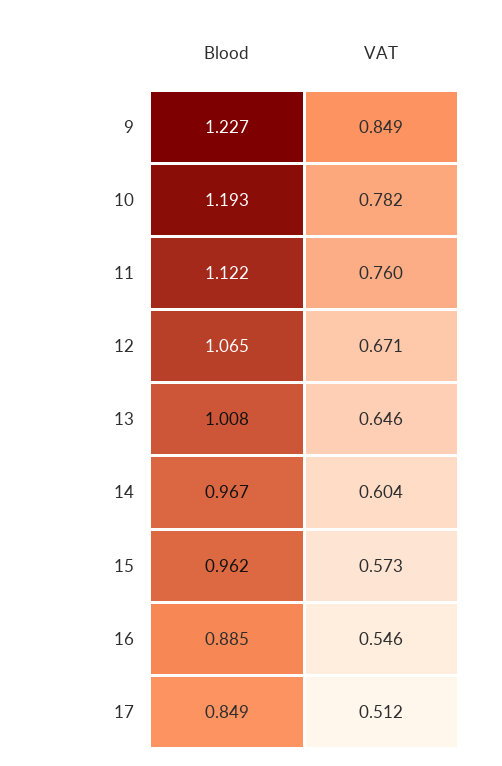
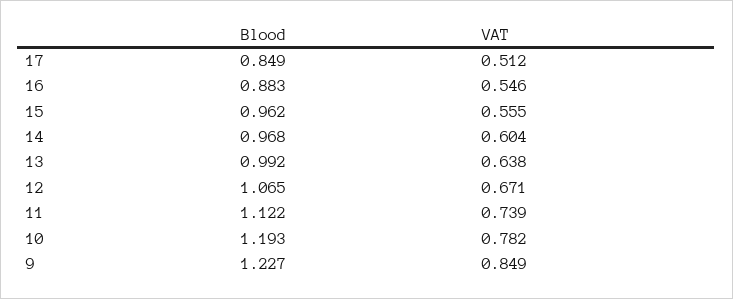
  {
    "Blood": {
      "9": 1.227,
      "10": 1.193,
      "11": 1.122,
      "12": 1.065,
-     "13": 1.008,
+     "13": 0.992,
-     "14": 0.967,
+     "14": 0.968,
      "15": 0.962,
-     "16": 0.885,
+     "16": 0.883,
      "17": 0.849
    },
    "VAT": {
      "9": 0.849,
      "10": 0.782,
-     "11": 0.76,
+     "11": 0.739,
      "12": 0.671,
-     "13": 0.646,
+     "13": 0.638,
      "14": 0.604,
-     "15": 0.573,
+     "15": 0.555,
      "16": 0.546,
      "17": 0.512
    }
  }

